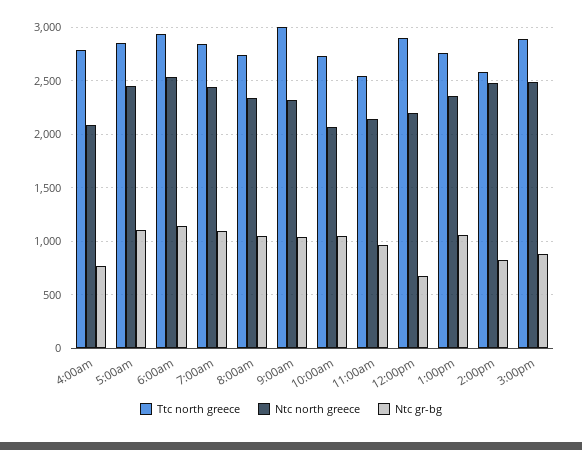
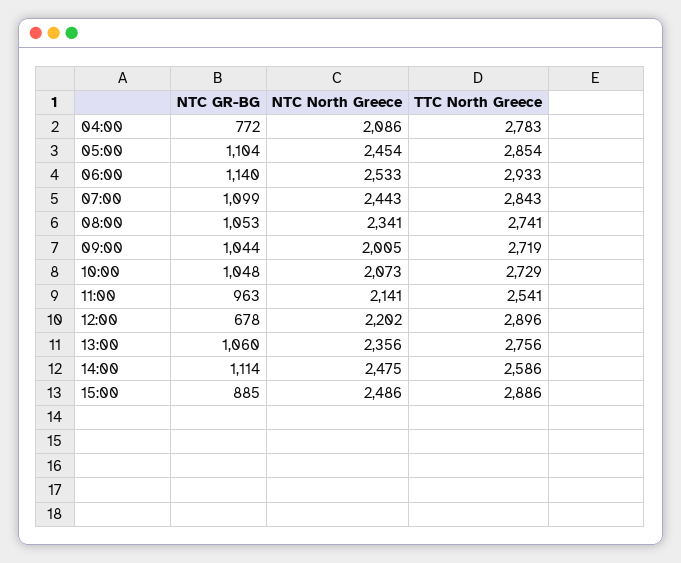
  {
    "Ttc north greece": {
      "4:00am": 2783,
      "5:00am": 2854,
      "6:00am": 2933,
      "7:00am": 2843,
      "8:00am": 2741,
-     "9:00am": 3000,
+     "9:00am": 2719,
      "10:00am": 2729,
      "11:00am": 2541,
      "12:00pm": 2896,
      "1:00pm": 2756,
      "2:00pm": 2586,
      "3:00pm": 2886
    },
    "Ntc north greece": {
      "4:00am": 2086,
      "5:00am": 2454,
      "6:00am": 2533,
      "7:00am": 2443,
      "8:00am": 2341,
-     "9:00am": 2300,
+     "9:00am": 2005,
      "10:00am": 2073,
      "11:00am": 2141,
      "12:00pm": 2202,
      "1:00pm": 2356,
      "2:00pm": 2475,
      "3:00pm": 2486
    },
    "Ntc gr-bg": {
      "4:00am": 772,
      "5:00am": 1104,
      "6:00am": 1140,
      "7:00am": 1099,
      "8:00am": 1053,
      "9:00am": 1044,
      "10:00am": 1048,
      "11:00am": 963,
      "12:00pm": 678,
      "1:00pm": 1060,
-     "2:00pm": 800,
+     "2:00pm": 1114,
      "3:00pm": 885
    }
  }

